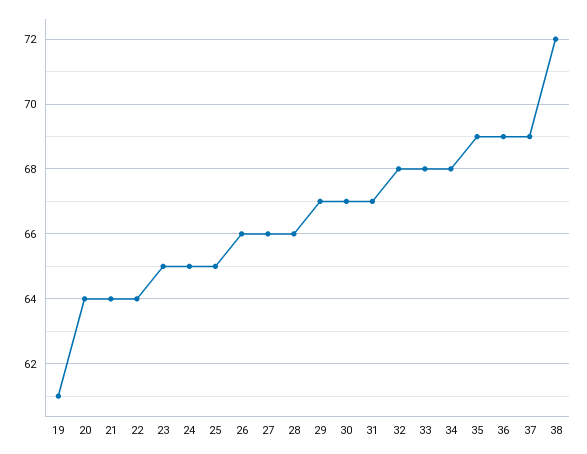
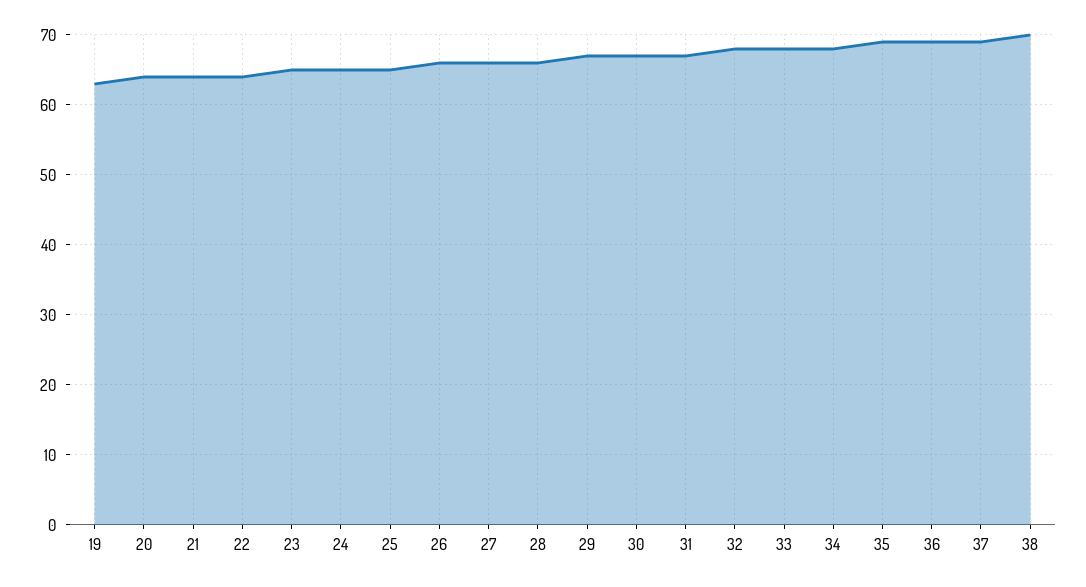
  {
-   "19": 61,
+   "19": 63,
    "20": 64,
    "21": 64,
    "22": 64,
    "23": 65,
    "24": 65,
    "25": 65,
    "26": 66,
    "27": 66,
    "28": 66,
    "29": 67,
    "30": 67,
    "31": 67,
    "32": 68,
    "33": 68,
    "34": 68,
    "35": 69,
    "36": 69,
    "37": 69,
-   "38": 72
+   "38": 70
  }

